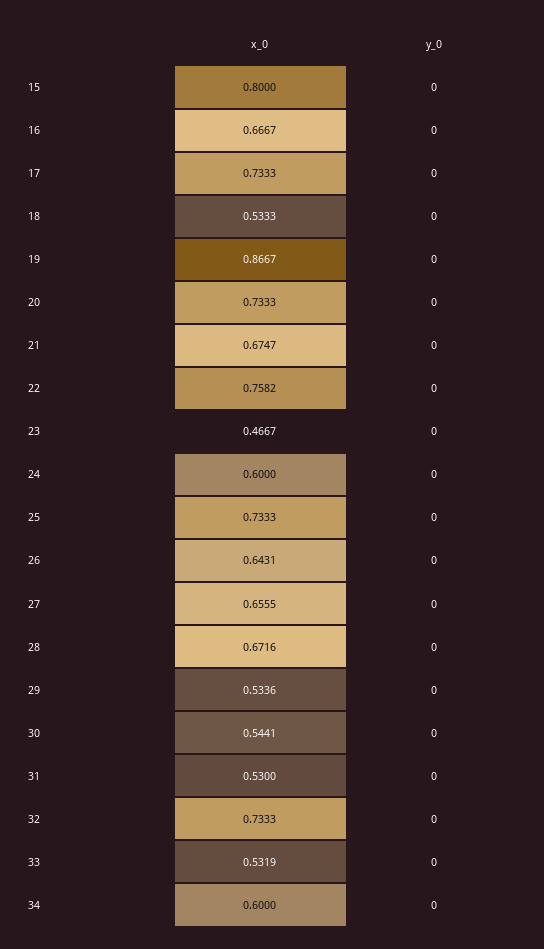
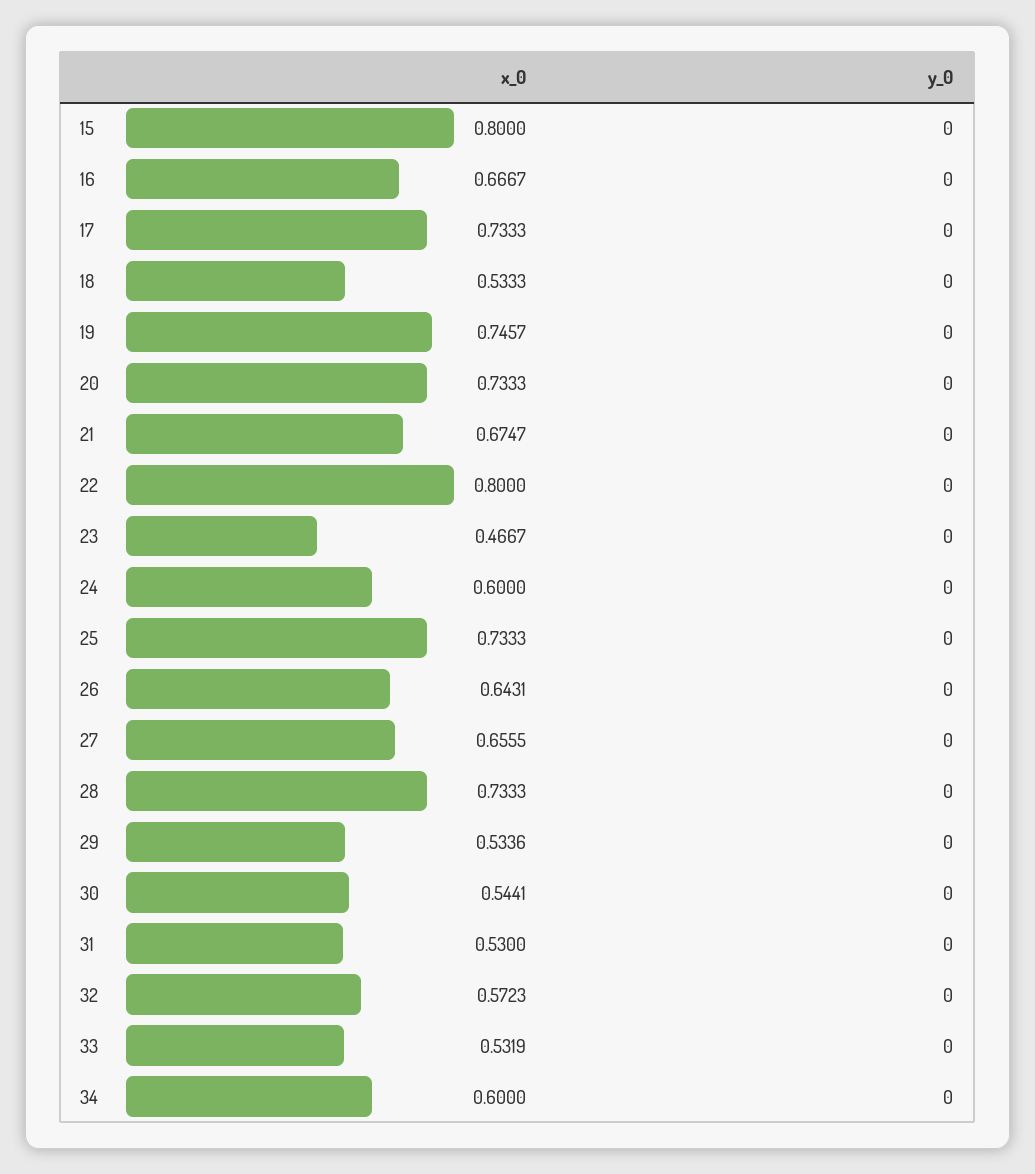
  {
    "x_0": {
      "15": 0.8,
      "16": 0.6667,
      "17": 0.7333,
      "18": 0.5333,
-     "19": 0.8667,
+     "19": 0.7457,
      "20": 0.7333,
      "21": 0.6747,
-     "22": 0.7582,
+     "22": 0.8,
      "23": 0.4667,
      "24": 0.6,
      "25": 0.7333,
      "26": 0.6431,
      "27": 0.6555,
-     "28": 0.6716,
+     "28": 0.7333,
      "29": 0.5336,
      "30": 0.5441,
      "31": 0.53,
-     "32": 0.7333,
+     "32": 0.5723,
      "33": 0.5319,
      "34": 0.6
    },
    "y_0": {
      "15": 0,
      "16": 0,
      "17": 0,
      "18": 0,
      "19": 0,
      "20": 0,
      "21": 0,
      "22": 0,
      "23": 0,
      "24": 0,
      "25": 0,
      "26": 0,
      "27": 0,
      "28": 0,
      "29": 0,
      "30": 0,
      "31": 0,
      "32": 0,
      "33": 0,
      "34": 0
    }
  }

